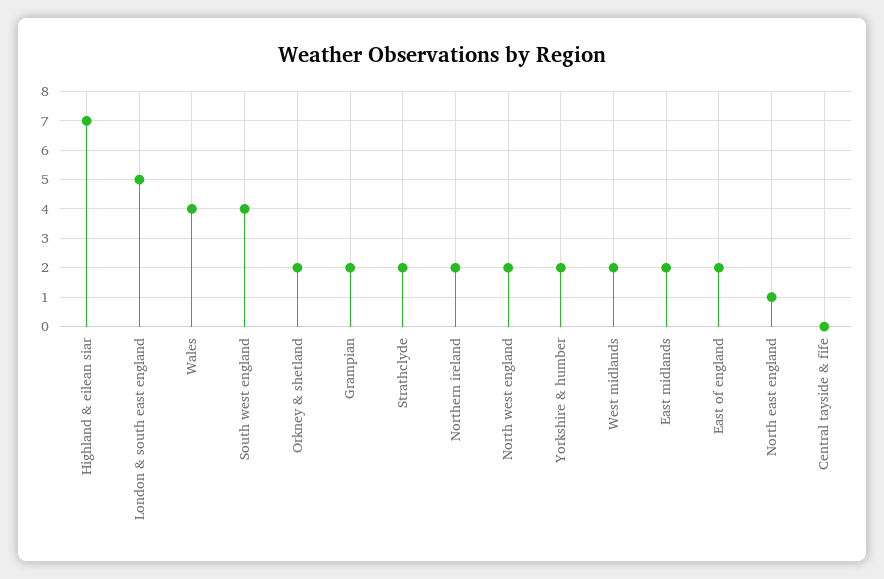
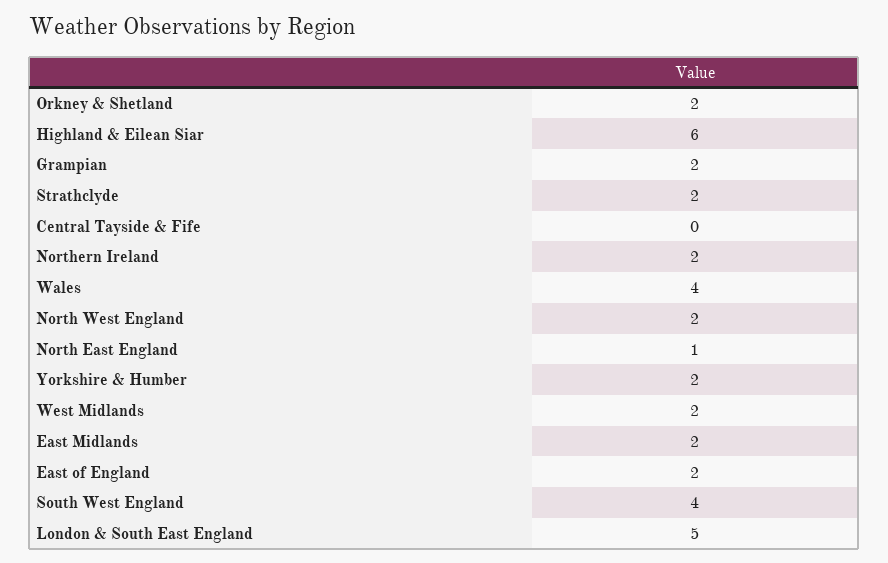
  {
-   "Highland & eilean siar": 7,
+   "Highland & eilean siar": 6,
    "London & south east england": 5,
    "Wales": 4,
    "South west england": 4,
    "Orkney & shetland": 2,
    "Grampian": 2,
    "Strathclyde": 2,
    "Northern ireland": 2,
    "North west england": 2,
    "Yorkshire & humber": 2,
    "West midlands": 2,
    "East midlands": 2,
    "East of england": 2,
    "North east england": 1,
    "Central tayside & fife": 0
  }

